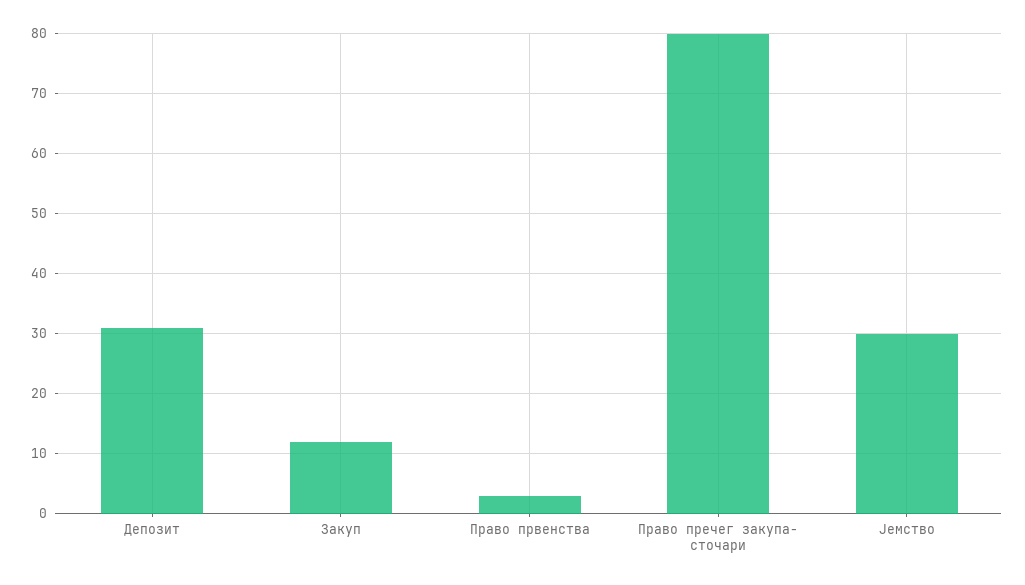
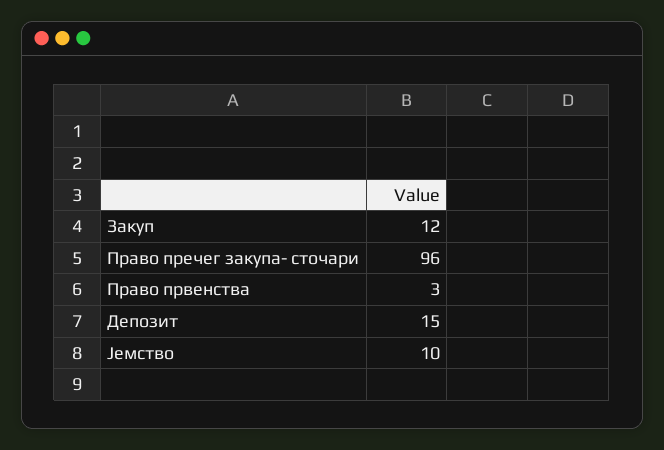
  {
-   "Депозит": 31,
+   "Депозит": 15,
    "Закуп": 12,
    "Право првенства": 3,
-   "Право пречег закупа- сточари": 80,
+   "Право пречег закупа- сточари": 96,
-   "Јемство": 30
+   "Јемство": 10
  }

